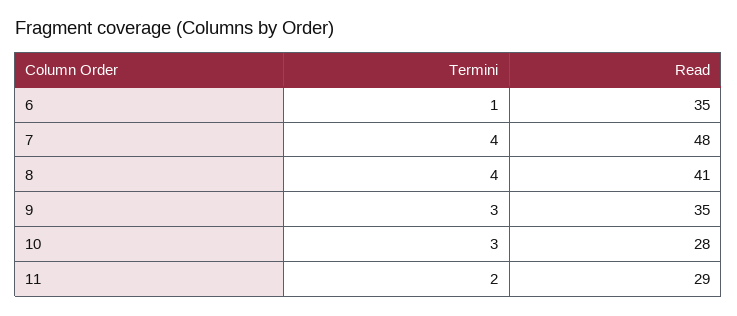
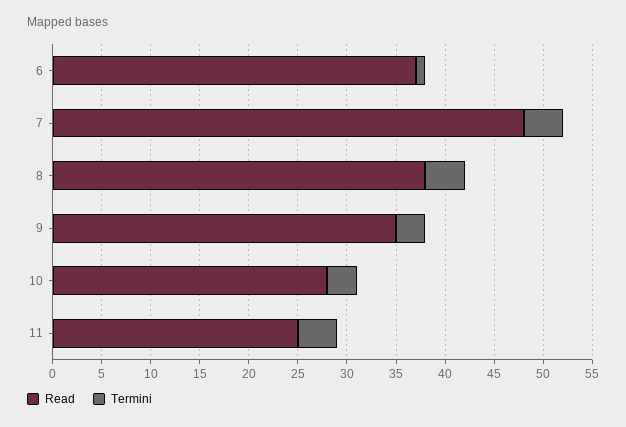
  {
    "Termini": {
      "6": 1,
      "7": 4,
      "8": 4,
      "9": 3,
      "10": 3,
-     "11": 2
+     "11": 4
    },
    "Read": {
-     "6": 35,
+     "6": 37,
      "7": 48,
-     "8": 41,
+     "8": 38,
      "9": 35,
      "10": 28,
-     "11": 29
+     "11": 25
    }
  }

